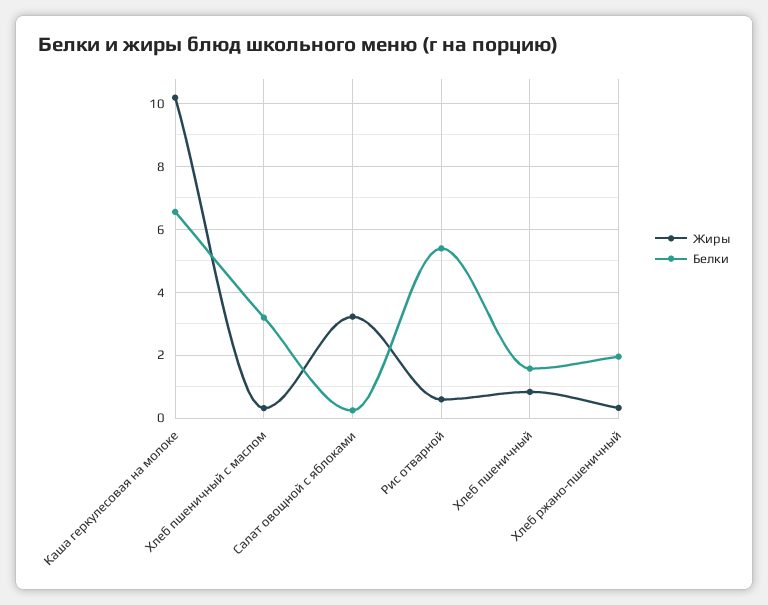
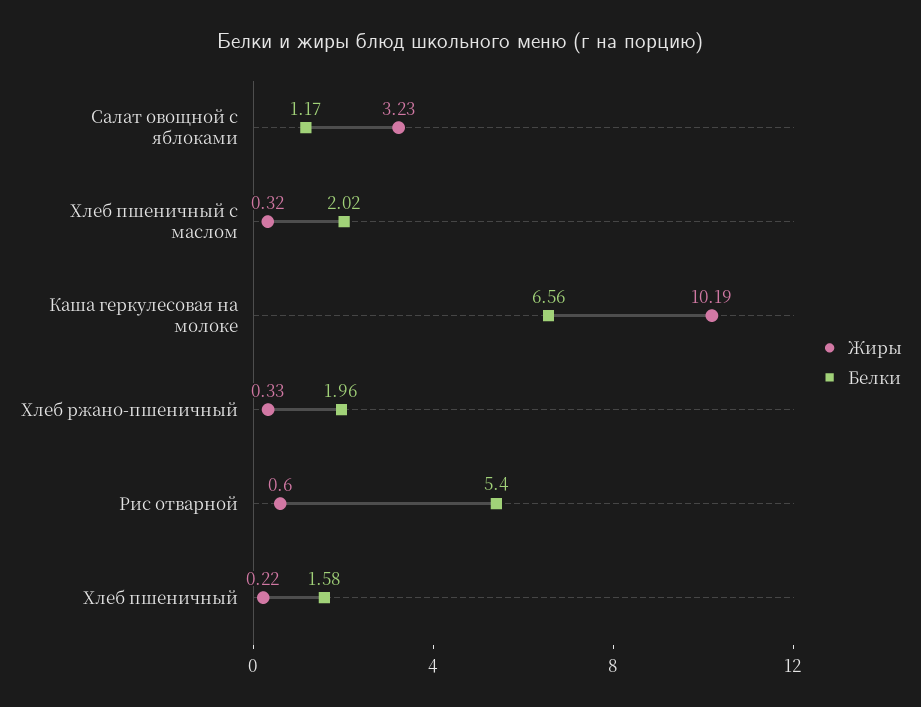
  {
    "Жиры": {
      "Каша геркулесовая на молоке": 10.19,
      "Хлеб пшеничный с маслом": 0.32,
      "Салат овощной с яблоками": 3.23,
      "Рис отварной": 0.6,
-     "Хлеб пшеничный": 0.8,
+     "Хлеб пшеничный": 0.22,
      "Хлеб ржано-пшеничный": 0.33
    },
    "Белки": {
      "Каша геркулесовая на молоке": 6.56,
-     "Хлеб пшеничный с маслом": 3.2,
+     "Хлеб пшеничный с маслом": 2.02,
-     "Салат овощной с яблоками": 0.2,
+     "Салат овощной с яблоками": 1.17,
      "Рис отварной": 5.4,
      "Хлеб пшеничный": 1.58,
      "Хлеб ржано-пшеничный": 1.96
    }
  }

